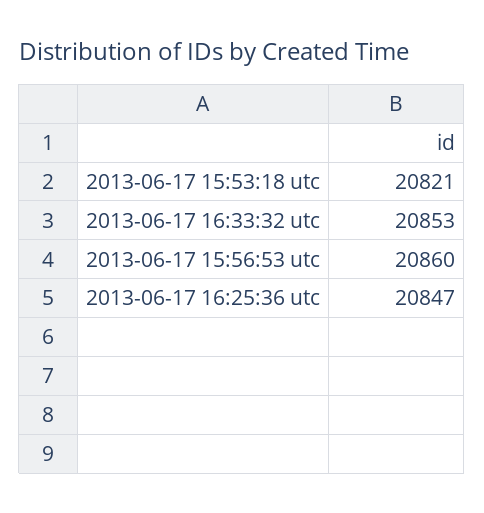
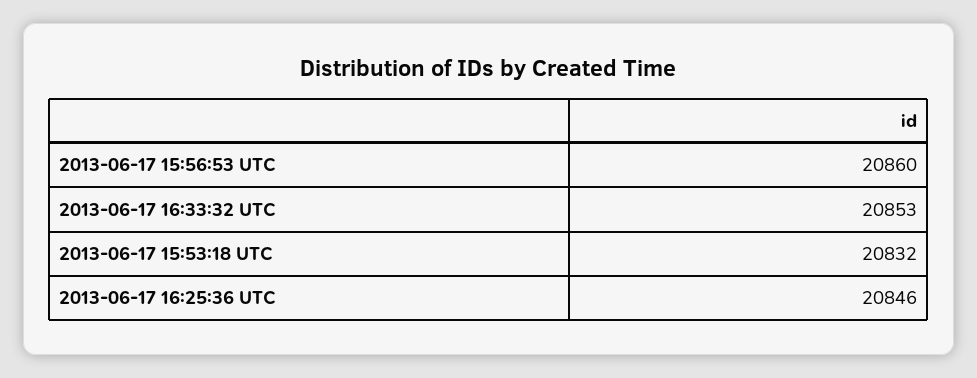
  {
-   "2013-06-17 15:53:18 utc": 20821,
+   "2013-06-17 15:53:18 utc": 20832,
    "2013-06-17 16:33:32 utc": 20853,
    "2013-06-17 15:56:53 utc": 20860,
-   "2013-06-17 16:25:36 utc": 20847
+   "2013-06-17 16:25:36 utc": 20846
  }

